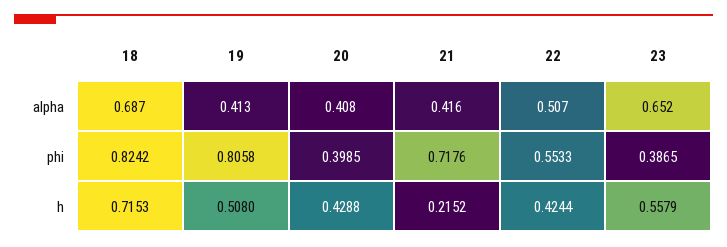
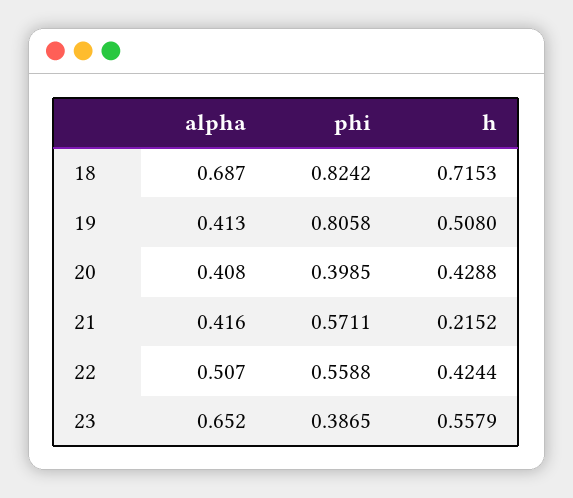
  {
    "18": {
      "alpha": 0.687,
      "phi": 0.8242,
      "h": 0.7153
    },
    "19": {
      "alpha": 0.413,
      "phi": 0.8058,
      "h": 0.508
    },
    "20": {
      "alpha": 0.408,
      "phi": 0.3985,
      "h": 0.4288
    },
    "21": {
      "alpha": 0.416,
-     "phi": 0.7176,
+     "phi": 0.5711,
      "h": 0.2152
    },
    "22": {
      "alpha": 0.507,
-     "phi": 0.5533,
+     "phi": 0.5588,
      "h": 0.4244
    },
    "23": {
      "alpha": 0.652,
      "phi": 0.3865,
      "h": 0.5579
    }
  }

